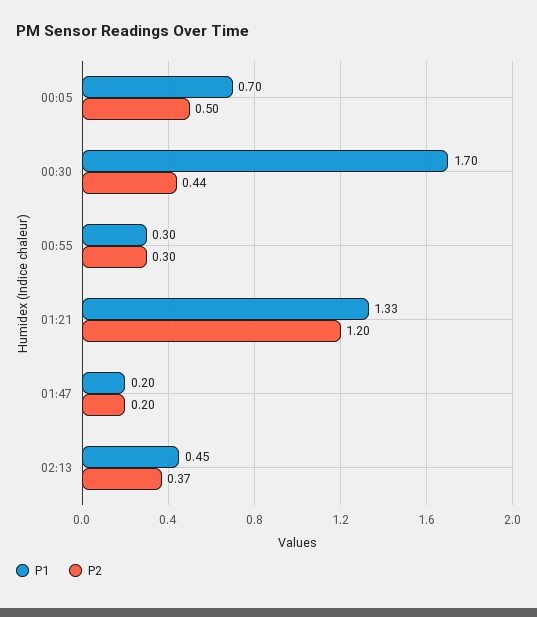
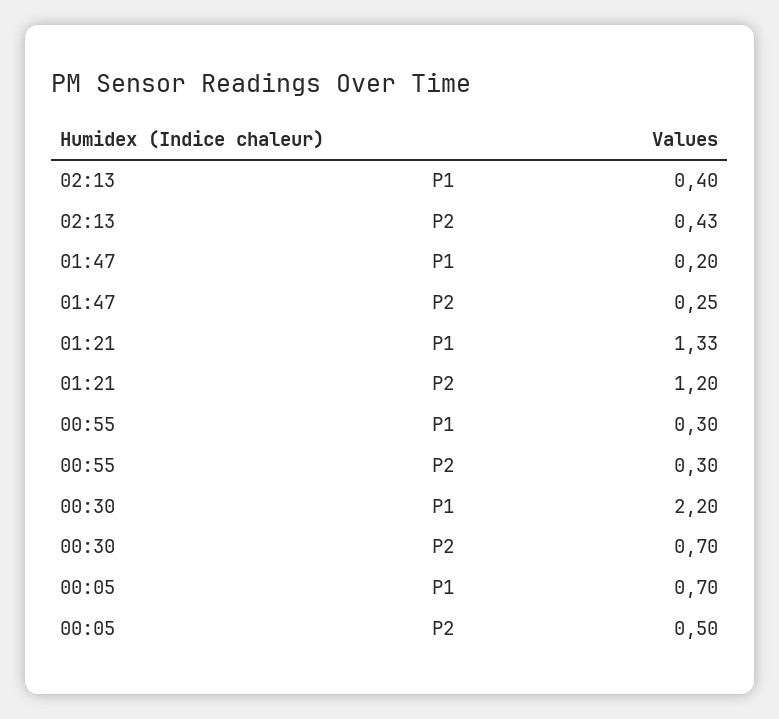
  {
    "P1": {
      "00:05": 0.7,
-     "00:30": 1.7,
+     "00:30": 2.2,
      "00:55": 0.3,
      "01:21": 1.33,
      "01:47": 0.2,
-     "02:13": 0.45
+     "02:13": 0.4
    },
    "P2": {
      "00:05": 0.5,
-     "00:30": 0.44,
+     "00:30": 0.7,
      "00:55": 0.3,
      "01:21": 1.2,
-     "01:47": 0.2,
+     "01:47": 0.25,
-     "02:13": 0.37
+     "02:13": 0.43
    }
  }

